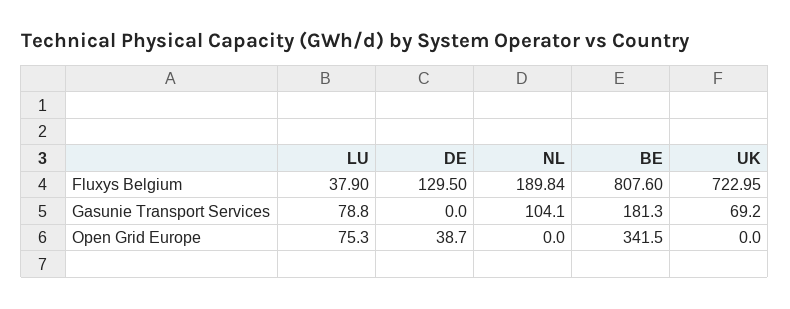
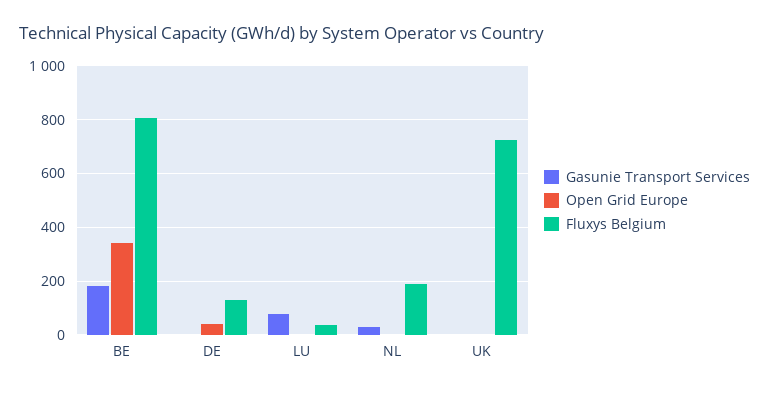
  {
    "Fluxys Belgium": {
      "LU": 37.9,
      "DE": 129.5,
      "NL": 189.84,
      "BE": 807.6,
      "UK": 722.95
    },
    "Gasunie Transport Services": {
      "LU": 78.8,
      "DE": 0,
-     "NL": 104.1,
+     "NL": 25,
      "BE": 181.3,
-     "UK": 69.2
+     "UK": 0
    },
    "Open Grid Europe": {
-     "LU": 75.3,
+     "LU": 0,
      "DE": 38.7,
      "NL": 0,
      "BE": 341.5,
      "UK": 0
    }
  }

